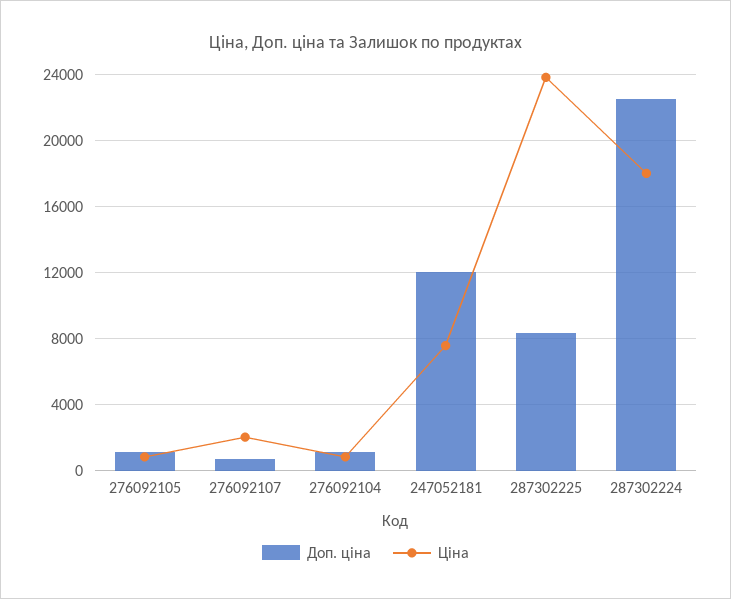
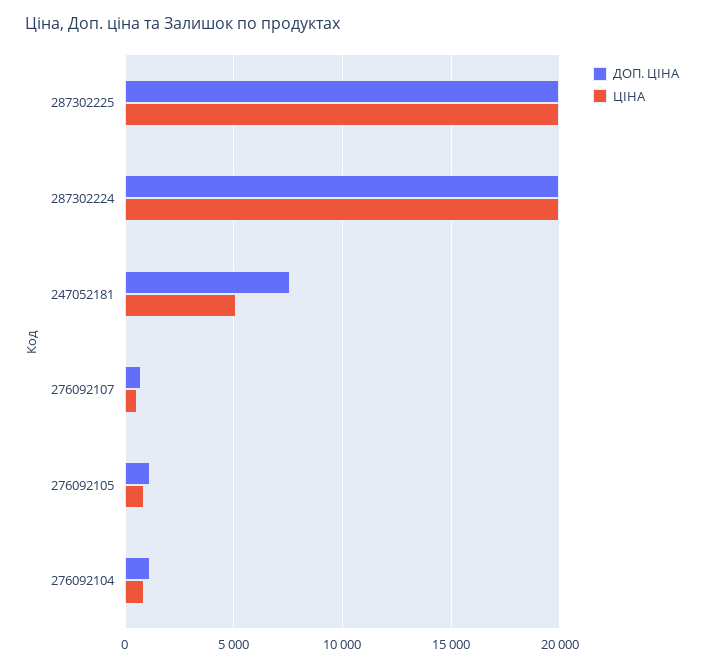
  {
    "Доп. ціна": {
      "276092105": 1000,
      "276092107": 500,
      "276092104": 1000,
-     "247052181": 12000,
+     "247052181": 7500,
-     "287302225": 8500,
+     "287302225": 20000,
-     "287302224": 22500
+     "287302224": 20000
    },
    "Ціна": {
      "276092105": 1000,
-     "276092107": 2000,
+     "276092107": 500,
      "276092104": 1000,
-     "247052181": 7500,
+     "247052181": 5000,
-     "287302225": 24000,
+     "287302225": 20000,
-     "287302224": 18000
+     "287302224": 20000
    }
  }

